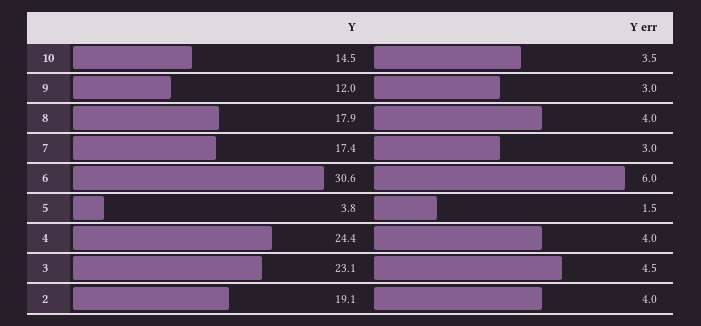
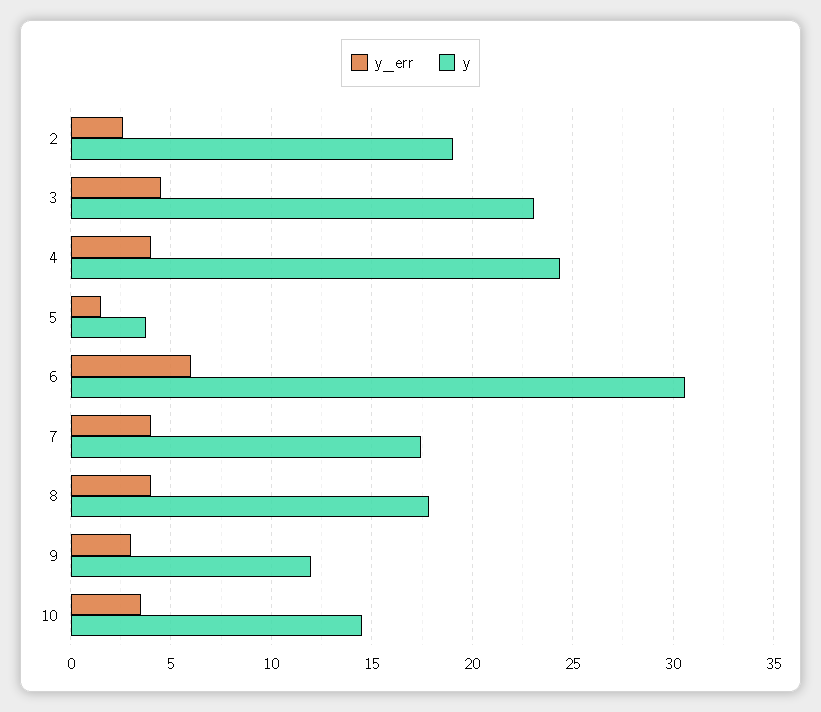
  {
    "Y": {
      "10": 14.5,
      "9": 12,
      "8": 17.9,
      "7": 17.4,
      "6": 30.6,
      "5": 3.8,
      "4": 24.4,
      "3": 23.1,
      "2": 19.1
    },
    "Y err": {
      "10": 3.5,
      "9": 3,
      "8": 4,
-     "7": 3,
+     "7": 4,
      "6": 6,
      "5": 1.5,
      "4": 4,
      "3": 4.5,
-     "2": 4
+     "2": 2.5
    }
  }

